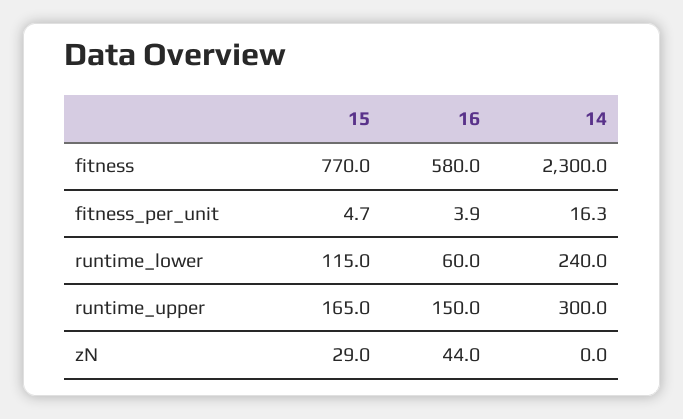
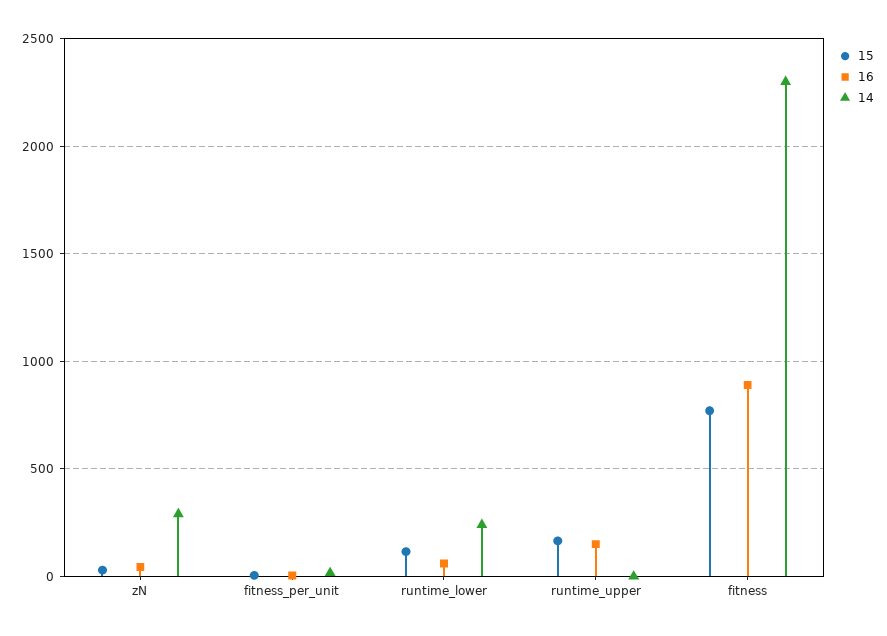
  {
    "15": {
      "fitness": 770,
      "fitness_per_unit": 4.7,
      "runtime_lower": 115,
      "runtime_upper": 165,
      "zN": 29
    },
    "16": {
-     "fitness": 580,
+     "fitness": 900,
      "fitness_per_unit": 3.9,
      "runtime_lower": 60,
      "runtime_upper": 150,
      "zN": 44
    },
    "14": {
      "fitness": 2300,
      "fitness_per_unit": 16.3,
      "runtime_lower": 240,
-     "runtime_upper": 300,
+     "runtime_upper": 0,
-     "zN": 0
+     "zN": 300
    }
  }

